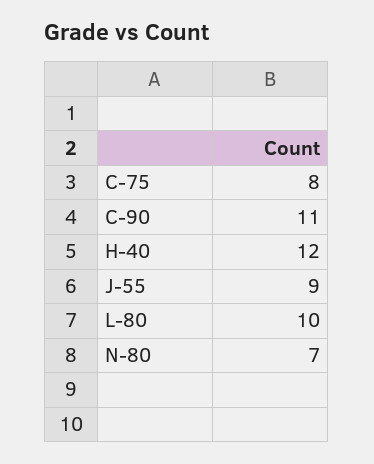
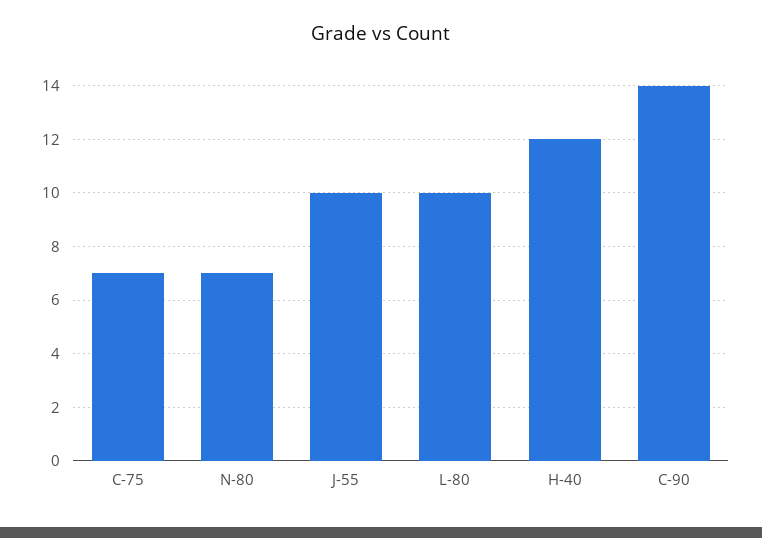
  {
-   "C-75": 8,
+   "C-75": 7,
-   "C-90": 11,
+   "C-90": 14,
    "H-40": 12,
-   "J-55": 9,
+   "J-55": 10,
    "L-80": 10,
    "N-80": 7
  }

